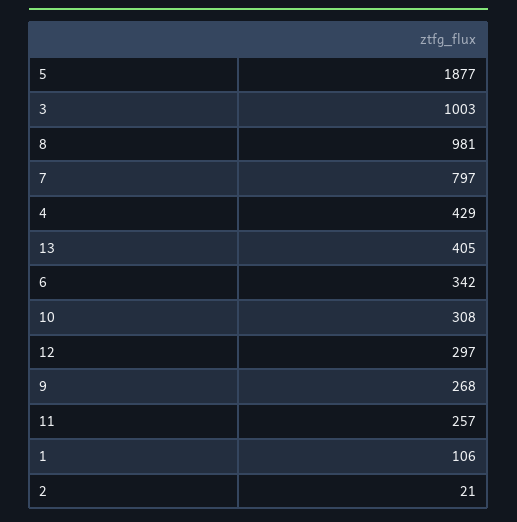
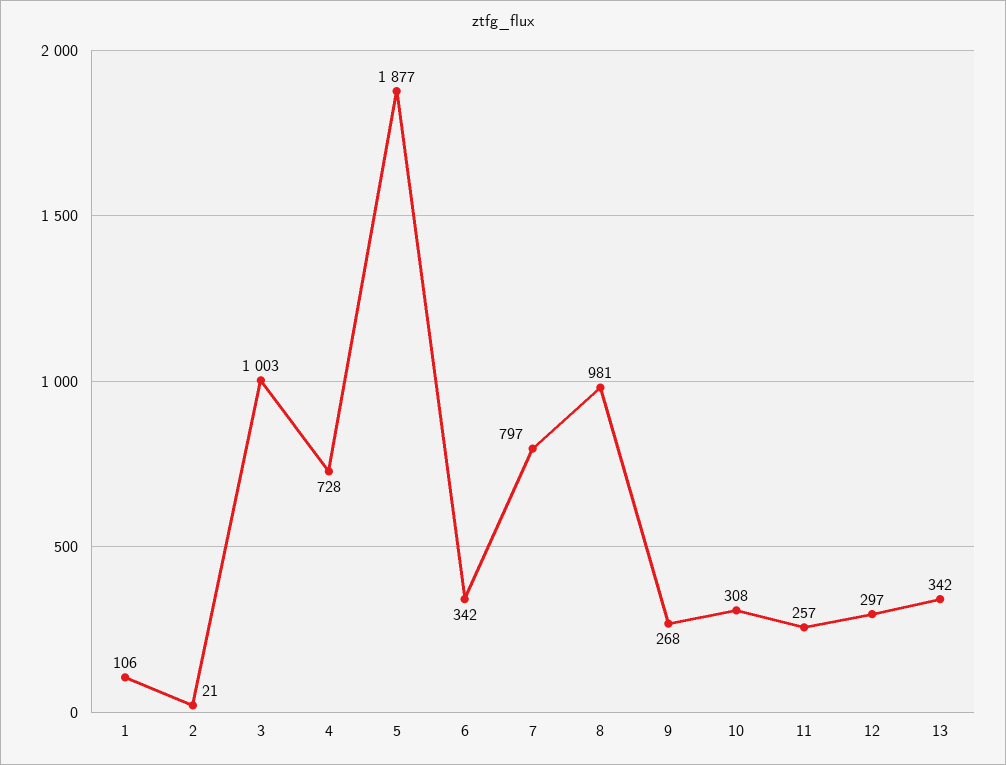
  {
    "5": 1877,
    "3": 1003,
    "8": 981,
    "7": 797,
-   "4": 429,
+   "4": 728,
-   "13": 405,
+   "13": 342,
    "6": 342,
    "10": 308,
    "12": 297,
    "9": 268,
    "11": 257,
    "1": 106,
    "2": 21
  }

